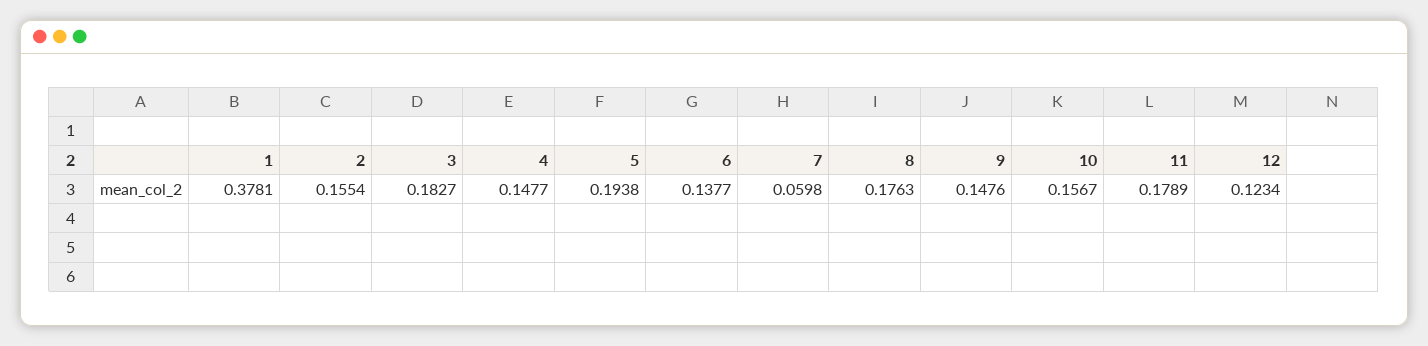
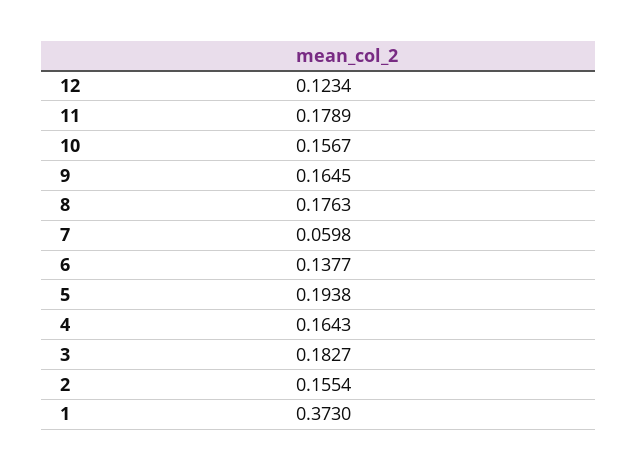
  {
-   "1": 0.3781,
+   "1": 0.373,
    "2": 0.1554,
    "3": 0.1827,
-   "4": 0.1477,
+   "4": 0.1643,
    "5": 0.1938,
    "6": 0.1377,
    "7": 0.0598,
    "8": 0.1763,
-   "9": 0.1476,
+   "9": 0.1645,
    "10": 0.1567,
    "11": 0.1789,
    "12": 0.1234
  }

